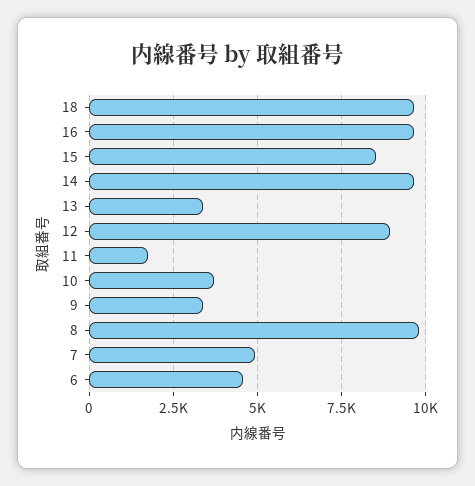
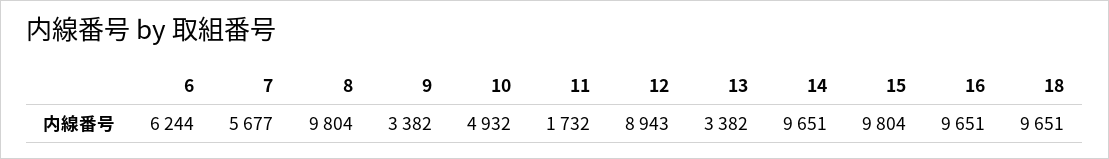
  {
    "18": 9651,
    "16": 9651,
-   "15": 8500,
+   "15": 9804,
    "14": 9651,
    "13": 3382,
    "12": 8943,
    "11": 1732,
-   "10": 3750,
+   "10": 4932,
    "9": 3382,
    "8": 9804,
-   "7": 5000,
+   "7": 5677,
-   "6": 4500
+   "6": 6244
  }

